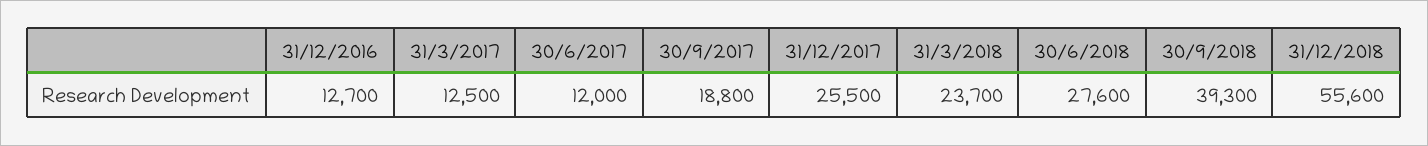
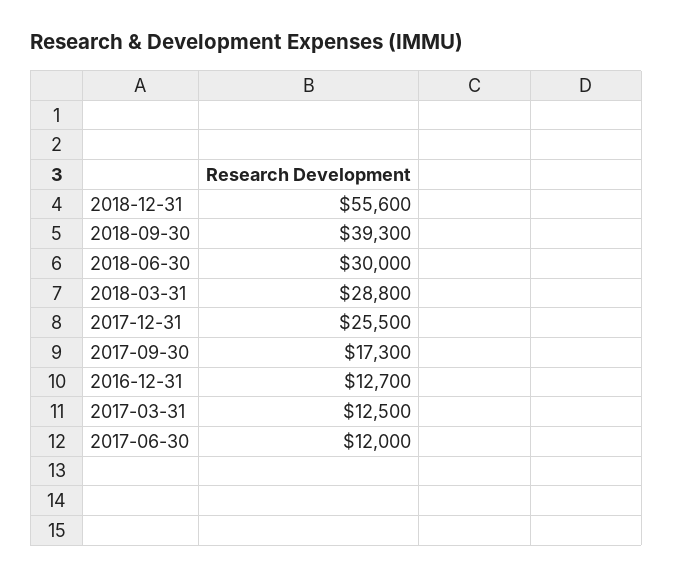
  {
    "31/12/2016": 12700,
    "31/3/2017": 12500,
    "30/6/2017": 12000,
-   "30/9/2017": 18800,
+   "30/9/2017": 17300,
    "31/12/2017": 25500,
-   "31/3/2018": 23700,
+   "31/3/2018": 28800,
-   "30/6/2018": 27600,
+   "30/6/2018": 30000,
    "30/9/2018": 39300,
    "31/12/2018": 55600
  }

